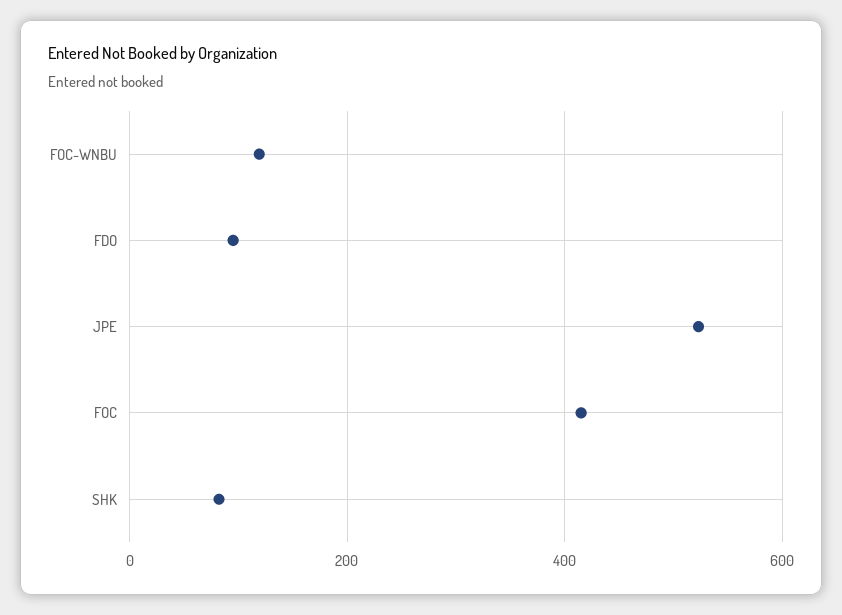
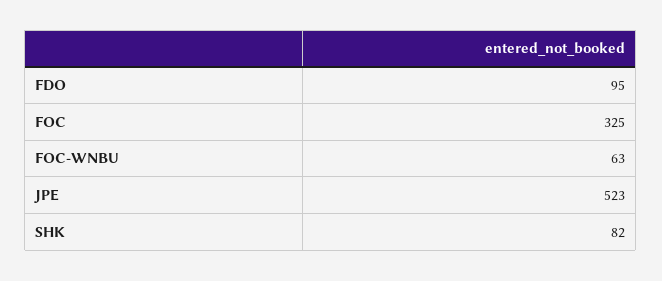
  {
-   "FOC-WNBU": 120,
+   "FOC-WNBU": 63,
    "FDO": 95,
    "JPE": 523,
-   "FOC": 420,
+   "FOC": 325,
    "SHK": 82
  }

